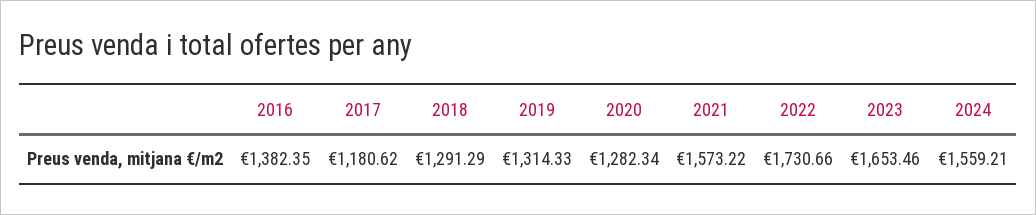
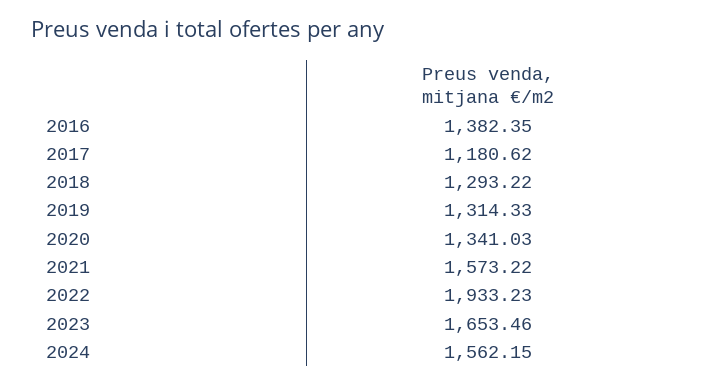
  {
    "2016": 1382.35,
    "2017": 1180.62,
-   "2018": 1291.29,
+   "2018": 1293.22,
    "2019": 1314.33,
-   "2020": 1282.34,
+   "2020": 1341.03,
    "2021": 1573.22,
-   "2022": 1730.66,
+   "2022": 1933.23,
    "2023": 1653.46,
-   "2024": 1559.21
+   "2024": 1562.15
  }

